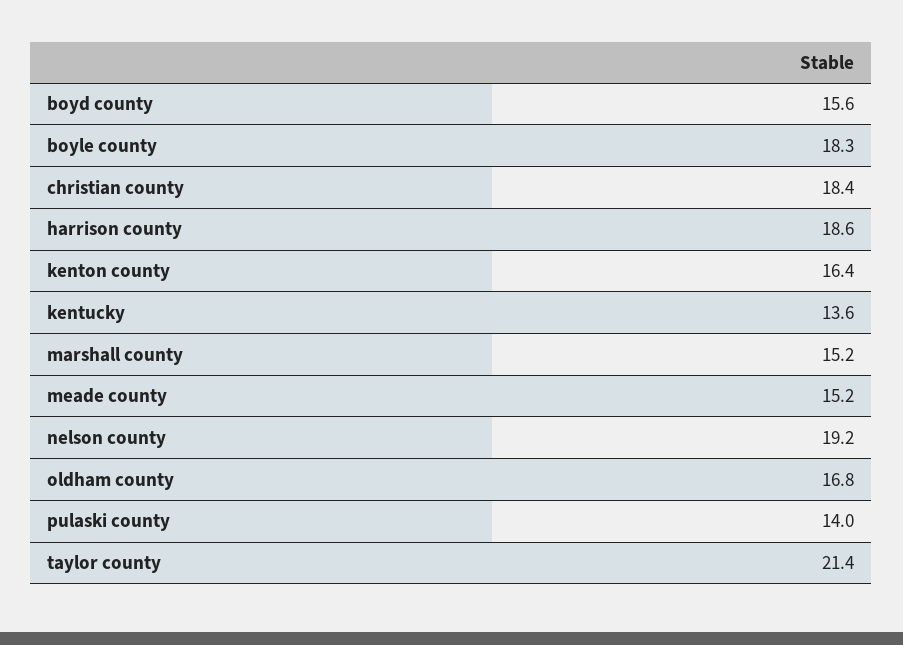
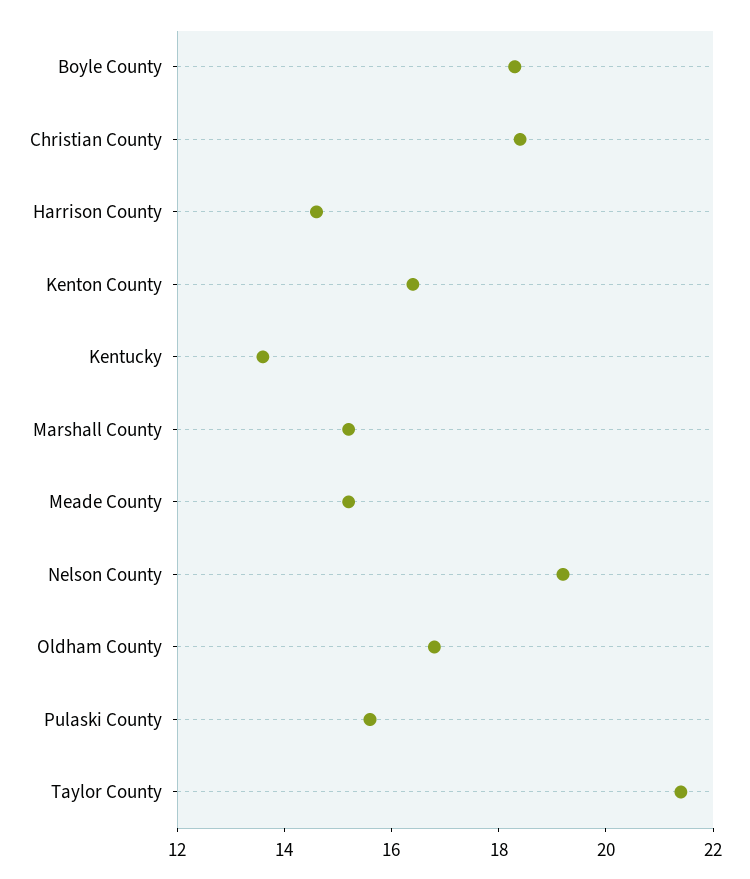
  {
-   "boyd county": 15.6,
    "boyle county": 18.3,
    "christian county": 18.4,
-   "harrison county": 18.6,
+   "harrison county": 14.5,
    "kenton county": 16.4,
    "kentucky": 13.6,
    "marshall county": 15.2,
    "meade county": 15.2,
    "nelson county": 19.2,
    "oldham county": 16.8,
-   "pulaski county": 14,
+   "pulaski county": 15.5,
    "taylor county": 21.4
  }

